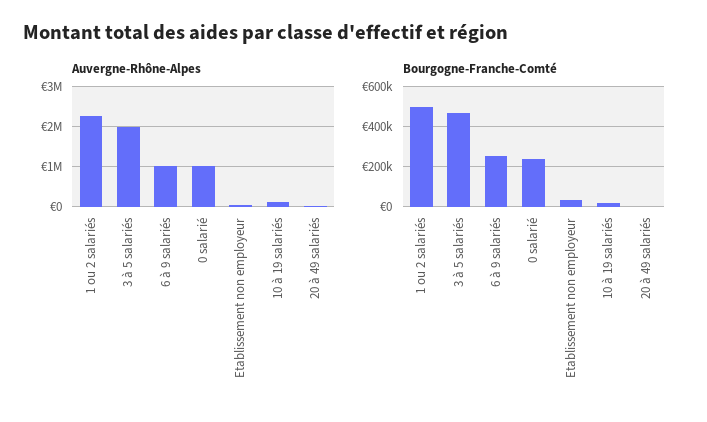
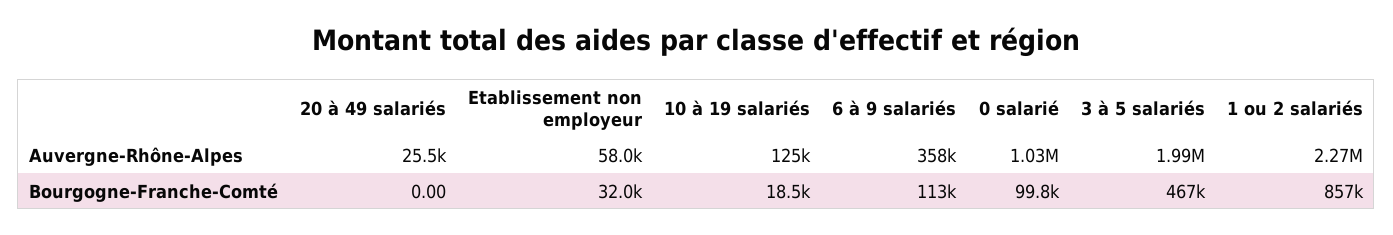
  {
    "Auvergne-Rhône-Alpes": {
      "1 ou 2 salariés": 2270000,
      "3 à 5 salariés": 1990000,
-     "6 à 9 salariés": 1000000,
+     "6 à 9 salariés": 358000,
      "0 salarié": 1030000,
      "Etablissement non employeur": 58000,
      "10 à 19 salariés": 125000,
      "20 à 49 salariés": 25500
    },
    "Bourgogne-Franche-Comté": {
-     "1 ou 2 salariés": 500000,
+     "1 ou 2 salariés": 857000,
      "3 à 5 salariés": 467000,
-     "6 à 9 salariés": 250000,
+     "6 à 9 salariés": 113000,
-     "0 salarié": 250000,
+     "0 salarié": 99800,
      "Etablissement non employeur": 32000,
      "10 à 19 salariés": 18500,
      "20 à 49 salariés": 0
    }
  }

